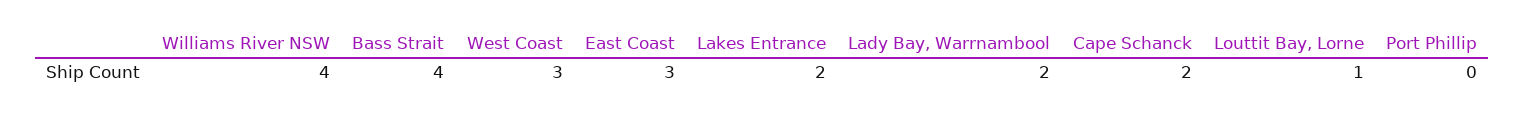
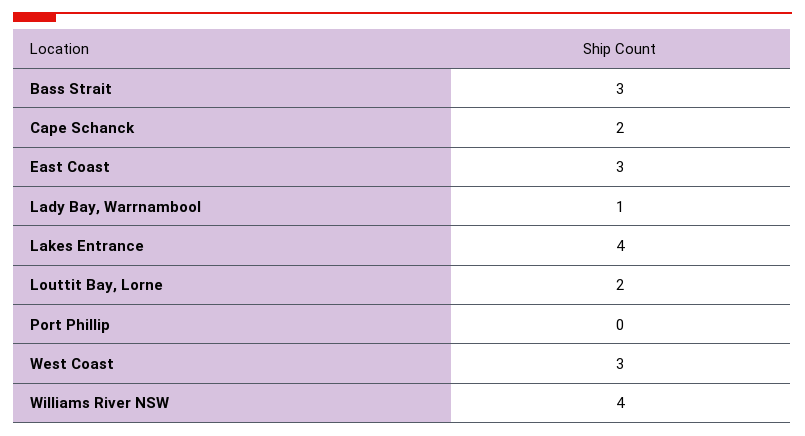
  {
    "Williams River NSW": 4,
-   "Bass Strait": 4,
+   "Bass Strait": 3,
    "West Coast": 3,
    "East Coast": 3,
-   "Lakes Entrance": 2,
+   "Lakes Entrance": 4,
-   "Lady Bay, Warrnambool": 2,
+   "Lady Bay, Warrnambool": 1,
    "Cape Schanck": 2,
-   "Louttit Bay, Lorne": 1,
+   "Louttit Bay, Lorne": 2,
    "Port Phillip": 0
  }

